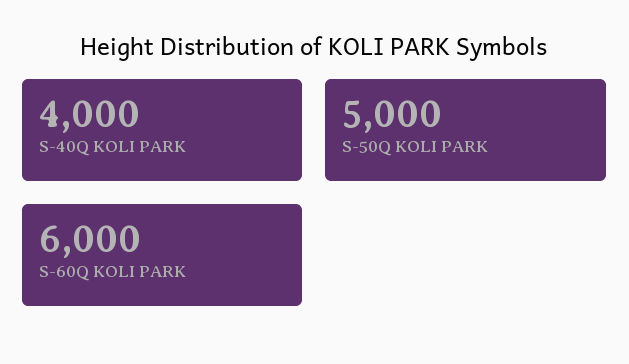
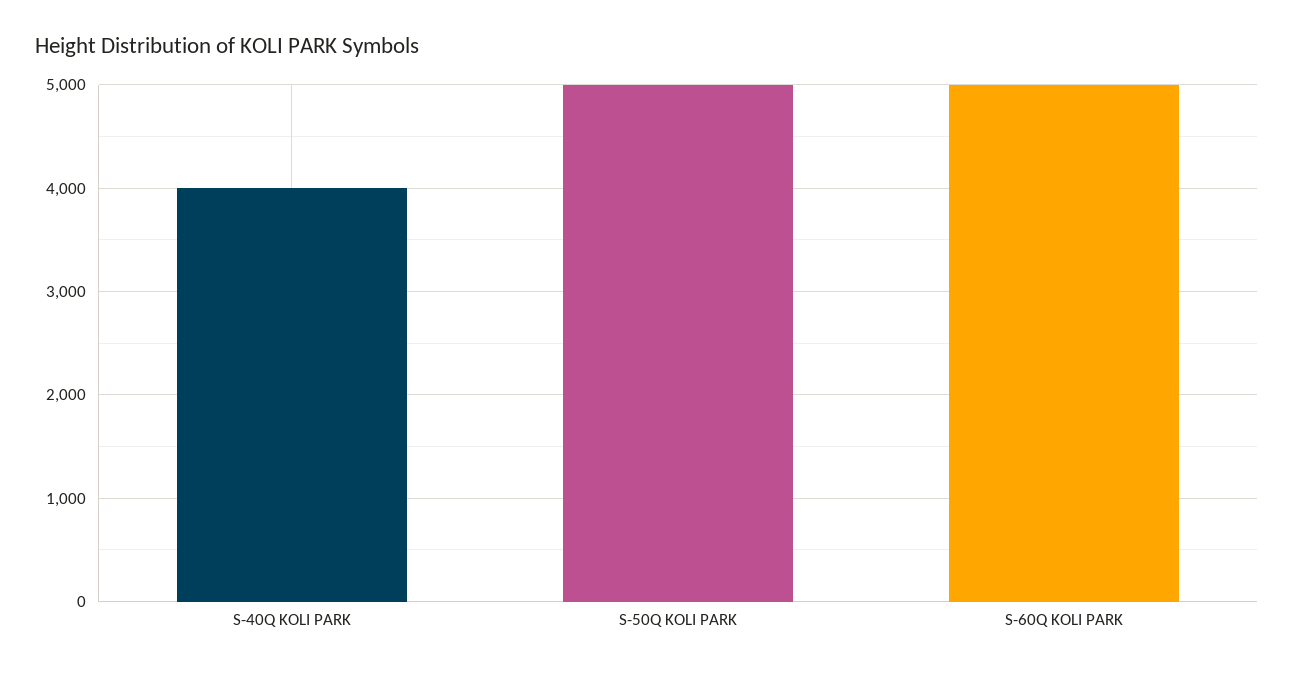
  {
    "S-40Q KOLI PARK": 4000,
    "S-50Q KOLI PARK": 5000,
-   "S-60Q KOLI PARK": 6000
+   "S-60Q KOLI PARK": 5000
  }

